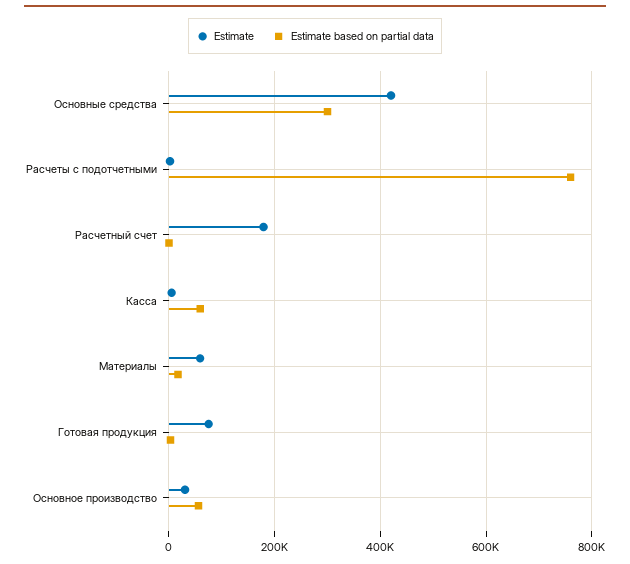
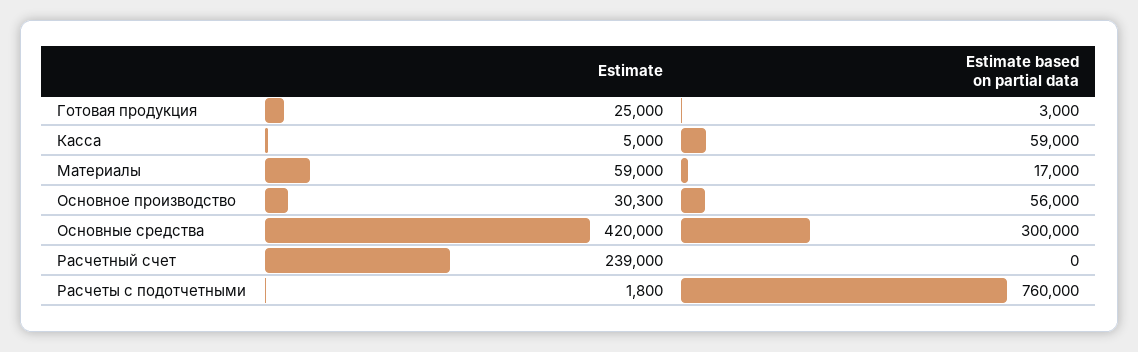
  {
    "Estimate": {
      "Основные средства": 420000,
      "Расчеты с подотчетными": 1800,
-     "Расчетный счет": 180000,
+     "Расчетный счет": 239000,
      "Касса": 5000,
      "Материалы": 59000,
-     "Готовая продукция": 80000,
+     "Готовая продукция": 25000,
      "Основное производство": 30300
    },
    "Estimate based on partial data": {
      "Основные средства": 300000,
      "Расчеты с подотчетными": 760000,
      "Расчетный счет": 0,
      "Касса": 59000,
      "Материалы": 17000,
      "Готовая продукция": 3000,
      "Основное производство": 56000
    }
  }

